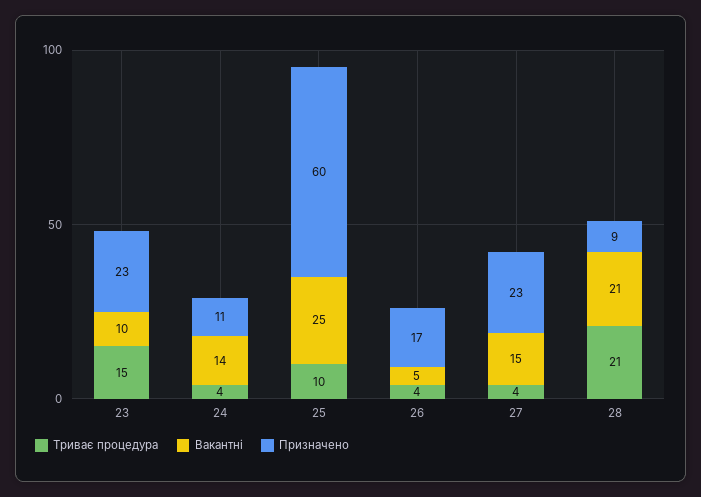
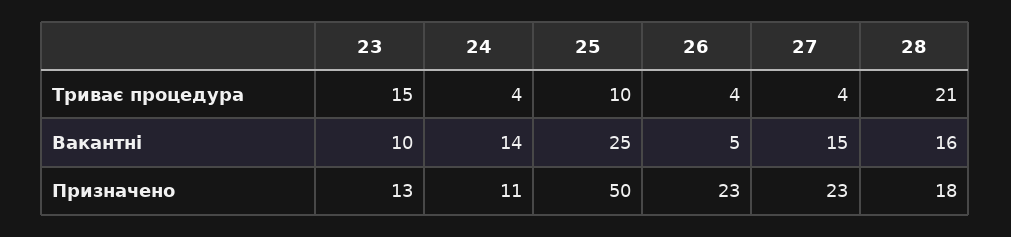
  {
    "Триває процедура": {
      "23": 15,
      "24": 4,
      "25": 10,
      "26": 4,
      "27": 4,
      "28": 21
    },
    "Вакантні": {
      "23": 10,
      "24": 14,
      "25": 25,
      "26": 5,
      "27": 15,
-     "28": 21
+     "28": 16
    },
    "Призначено": {
-     "23": 23,
+     "23": 13,
      "24": 11,
-     "25": 60,
+     "25": 50,
-     "26": 17,
+     "26": 23,
      "27": 23,
-     "28": 9
+     "28": 18
    }
  }

